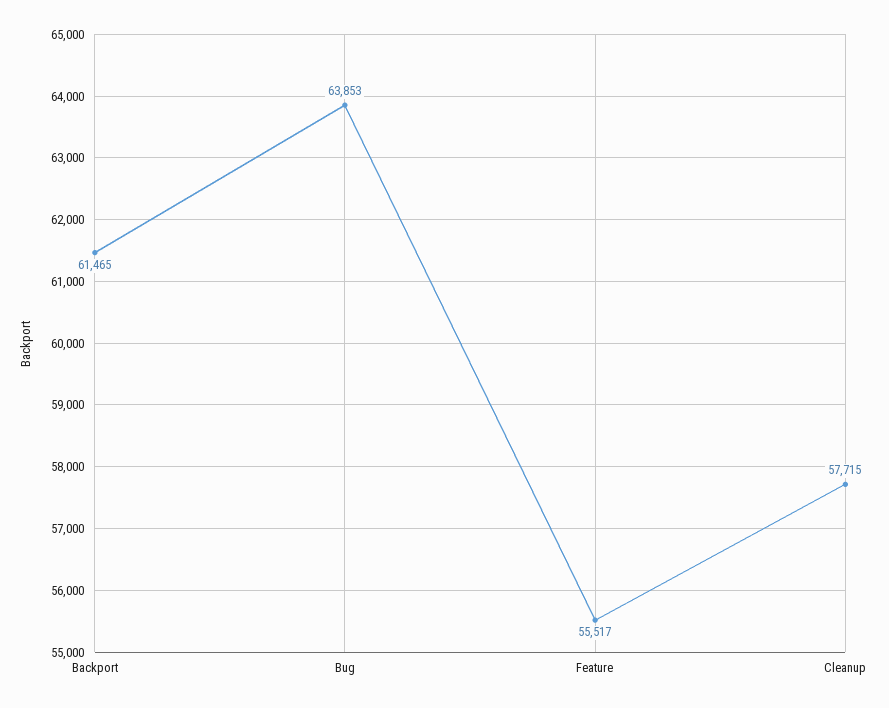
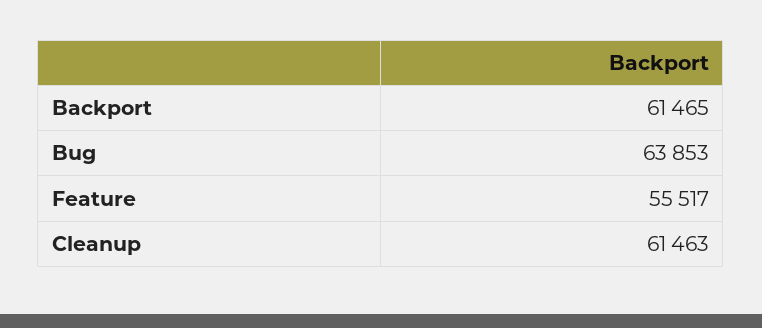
  {
    "Backport": 61465,
    "Bug": 63853,
    "Feature": 55517,
-   "Cleanup": 57715
+   "Cleanup": 61463
  }

